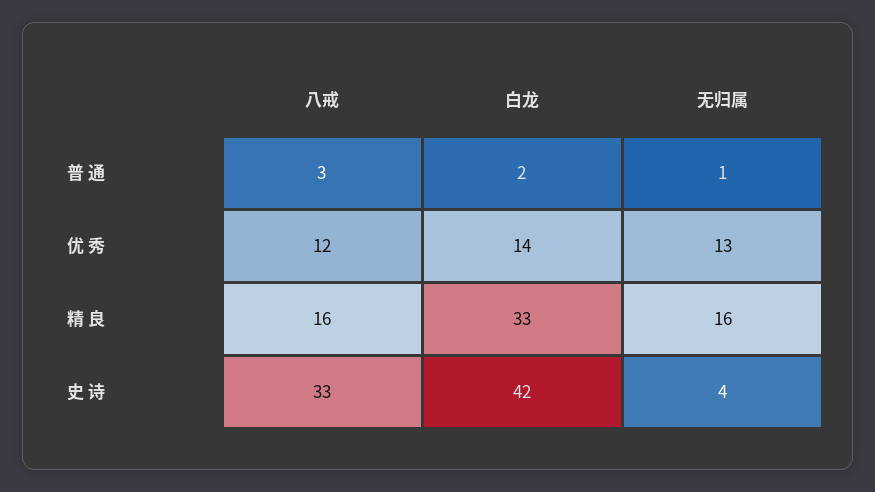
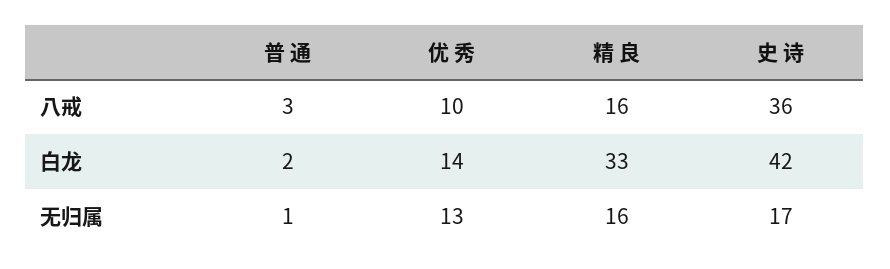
  {
    "八戒": {
      "普 通": 3,
-     "优 秀": 12,
+     "优 秀": 10,
      "精 良": 16,
-     "史 诗": 33
+     "史 诗": 36
    },
    "白龙": {
      "普 通": 2,
      "优 秀": 14,
      "精 良": 33,
      "史 诗": 42
    },
    "无归属": {
      "普 通": 1,
      "优 秀": 13,
      "精 良": 16,
-     "史 诗": 4
+     "史 诗": 17
    }
  }

